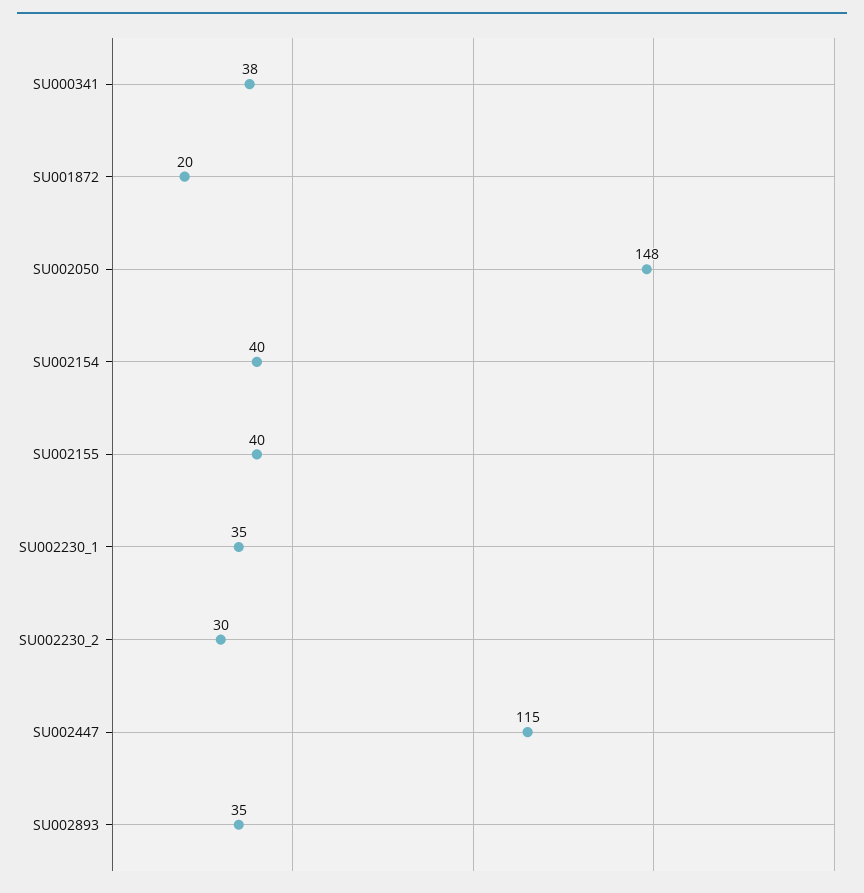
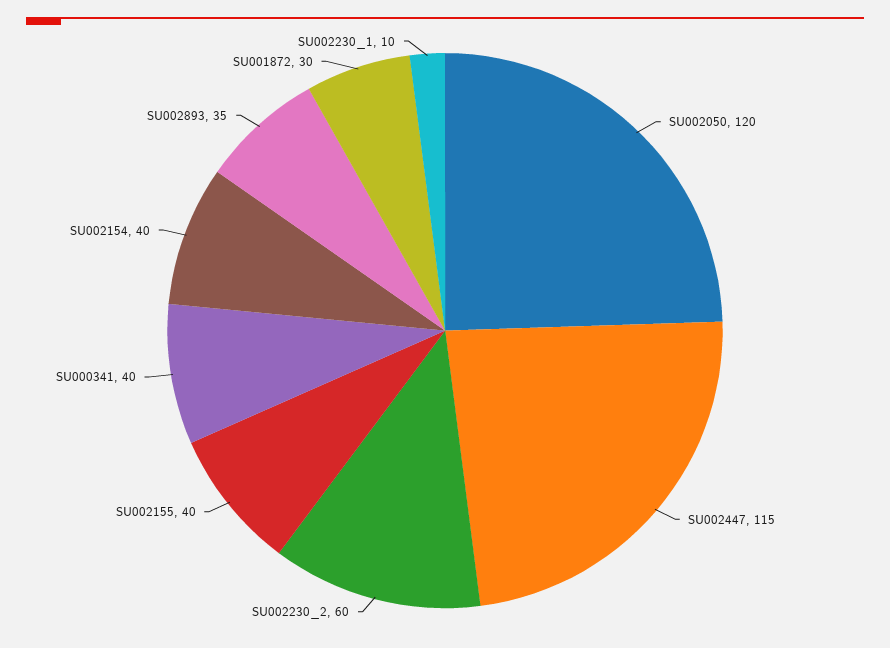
  {
-   "SU000341": 38,
+   "SU000341": 40,
-   "SU001872": 20,
+   "SU001872": 30,
-   "SU002050": 148,
+   "SU002050": 120,
    "SU002154": 40,
    "SU002155": 40,
-   "SU002230_1": 35,
+   "SU002230_1": 10,
-   "SU002230_2": 30,
+   "SU002230_2": 60,
    "SU002447": 115,
    "SU002893": 35
  }

